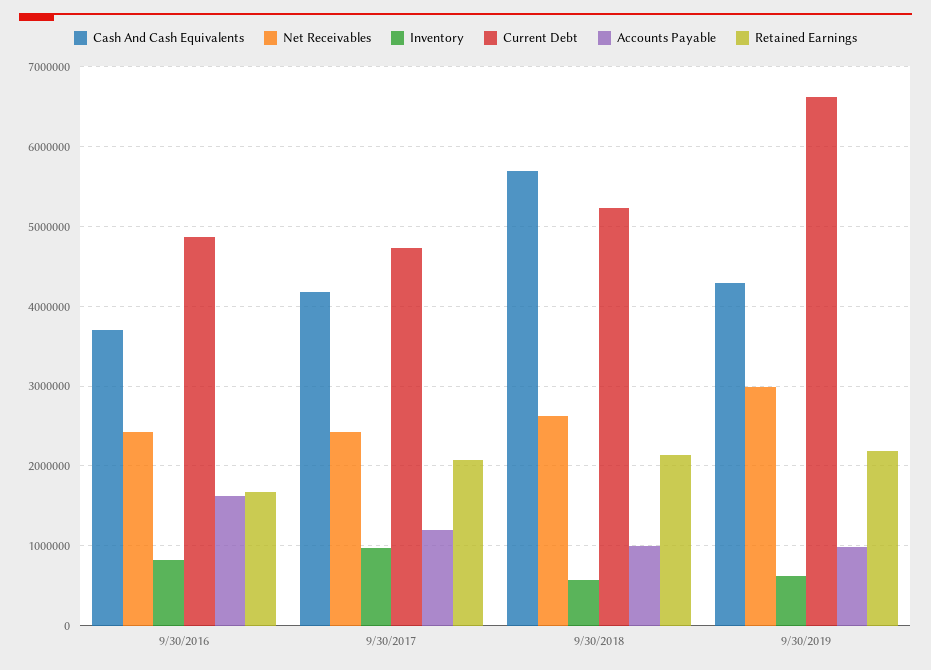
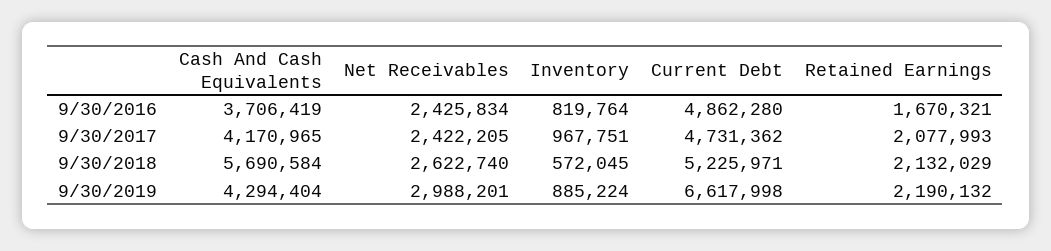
  {
    "Cash And Cash Equivalents": {
      "9/30/2016": 3706419,
      "9/30/2017": 4170965,
      "9/30/2018": 5690584,
      "9/30/2019": 4294404
    },
    "Net Receivables": {
      "9/30/2016": 2425834,
      "9/30/2017": 2422205,
      "9/30/2018": 2622740,
      "9/30/2019": 2988201
    },
    "Inventory": {
      "9/30/2016": 819764,
      "9/30/2017": 967751,
      "9/30/2018": 572045,
-     "9/30/2019": 600000
+     "9/30/2019": 885224
    },
    "Current Debt": {
      "9/30/2016": 4862280,
      "9/30/2017": 4731362,
      "9/30/2018": 5225971,
      "9/30/2019": 6617998
    },
-   "Accounts Payable": {
-     "9/30/2016": 1600000,
-     "9/30/2017": 1200000,
-     "9/30/2018": 1000000,
-     "9/30/2019": 1000000
-   },
    "Retained Earnings": {
      "9/30/2016": 1670321,
      "9/30/2017": 2077993,
      "9/30/2018": 2132029,
      "9/30/2019": 2190132
    }
  }

